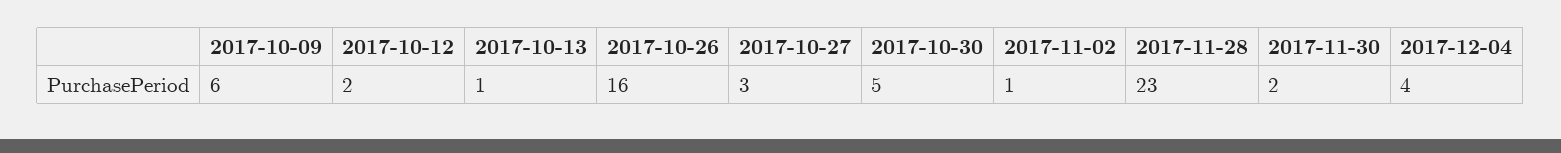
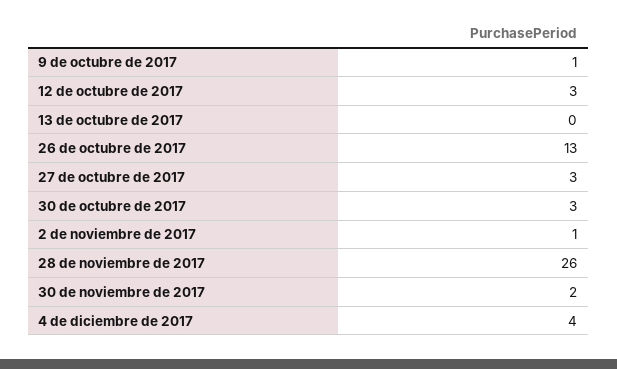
  {
-   "2017-10-09": 6,
+   "2017-10-09": 1,
-   "2017-10-12": 2,
+   "2017-10-12": 3,
-   "2017-10-13": 1,
+   "2017-10-13": 0,
-   "2017-10-26": 16,
+   "2017-10-26": 13,
    "2017-10-27": 3,
-   "2017-10-30": 5,
+   "2017-10-30": 3,
    "2017-11-02": 1,
-   "2017-11-28": 23,
+   "2017-11-28": 26,
    "2017-11-30": 2,
    "2017-12-04": 4
  }

